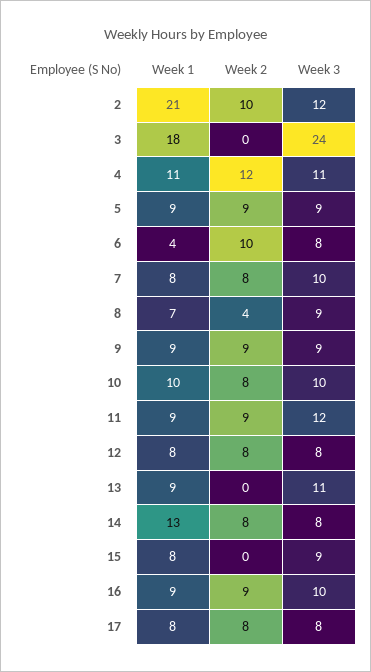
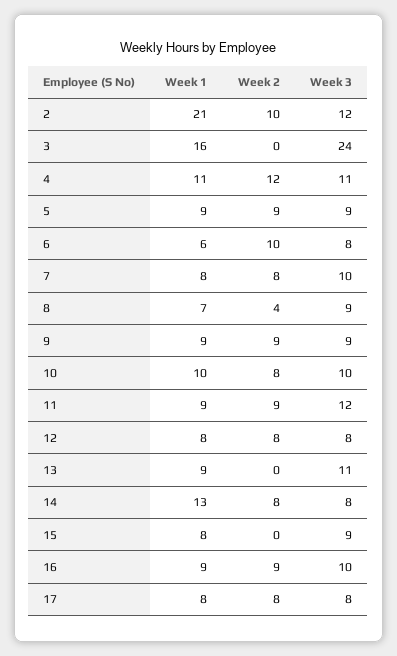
  {
    "Week 1": {
      "2": 21,
-     "3": 18,
+     "3": 16,
      "4": 11,
      "5": 9,
-     "6": 4,
+     "6": 6,
      "7": 8,
      "8": 7,
      "9": 9,
      "10": 10,
      "11": 9,
      "12": 8,
      "13": 9,
      "14": 13,
      "15": 8,
      "16": 9,
      "17": 8
    },
    "Week 2": {
      "2": 10,
      "3": 0,
      "4": 12,
      "5": 9,
      "6": 10,
      "7": 8,
      "8": 4,
      "9": 9,
      "10": 8,
      "11": 9,
      "12": 8,
      "13": 0,
      "14": 8,
      "15": 0,
      "16": 9,
      "17": 8
    },
    "Week 3": {
      "2": 12,
      "3": 24,
      "4": 11,
      "5": 9,
      "6": 8,
      "7": 10,
      "8": 9,
      "9": 9,
      "10": 10,
      "11": 12,
      "12": 8,
      "13": 11,
      "14": 8,
      "15": 9,
      "16": 10,
      "17": 8
    }
  }

